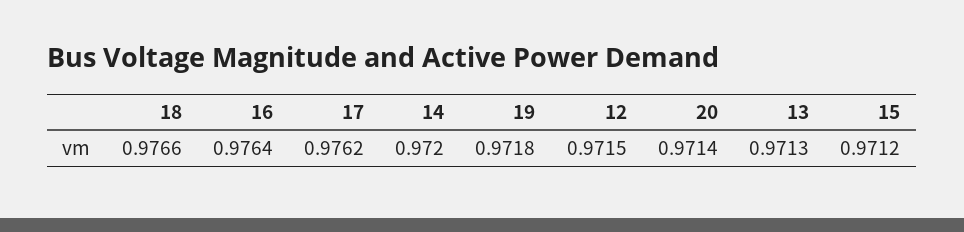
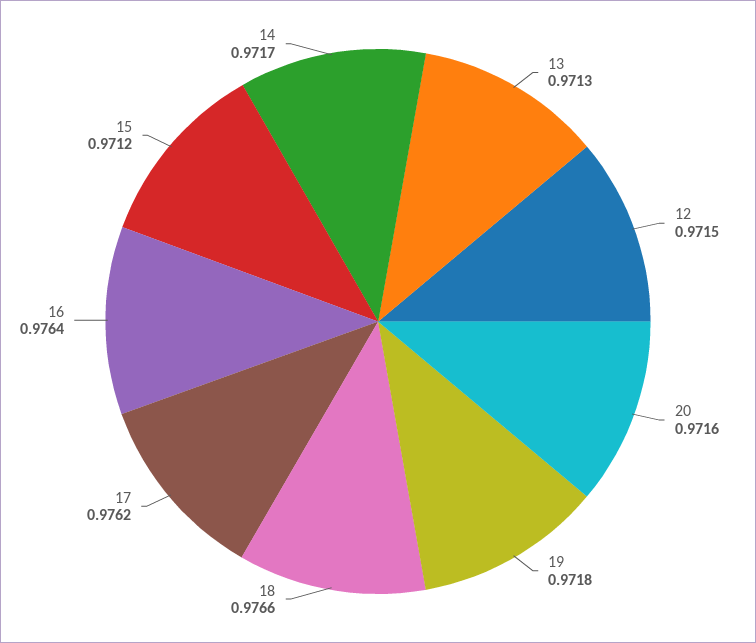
  {
    "18": 0.9766,
    "16": 0.9764,
    "17": 0.9762,
-   "14": 0.972,
+   "14": 0.9717,
    "19": 0.9718,
    "12": 0.9715,
-   "20": 0.9714,
+   "20": 0.9716,
    "13": 0.9713,
    "15": 0.9712
  }

